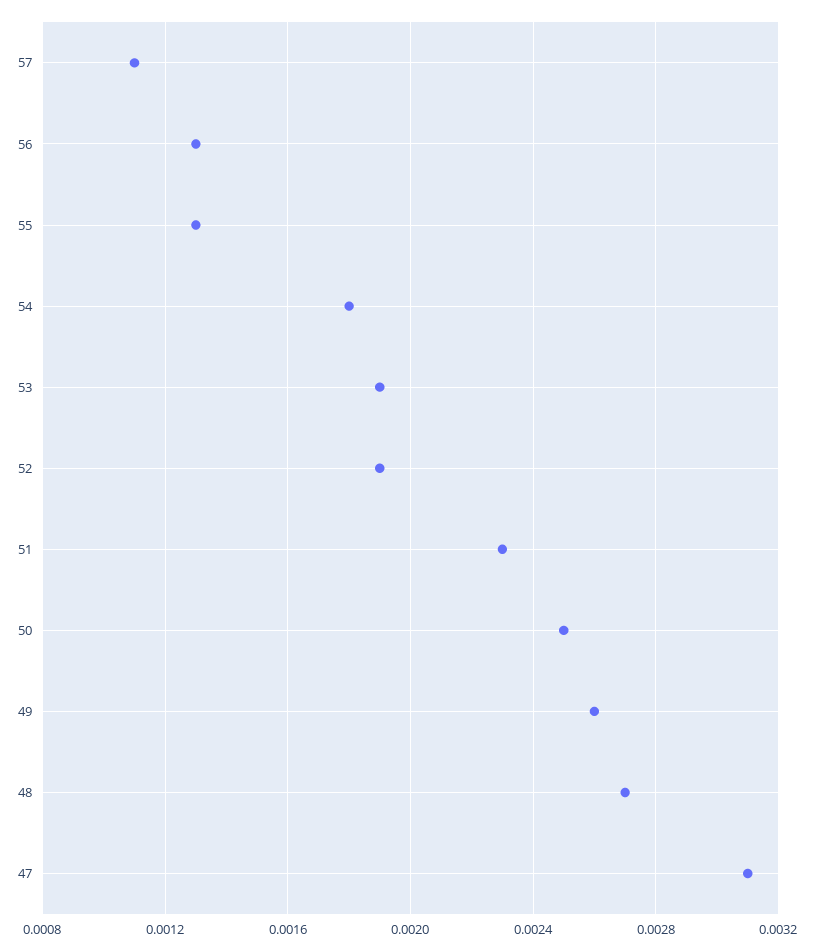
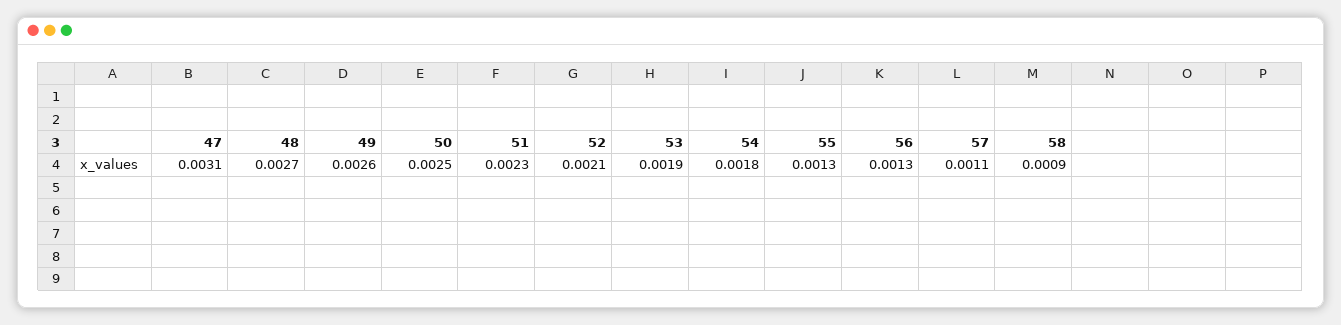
  {
    "57": 0.0011,
    "56": 0.0013,
    "55": 0.0013,
    "54": 0.0018,
    "53": 0.0019,
-   "52": 0.0019,
+   "52": 0.0021,
    "51": 0.0023,
    "50": 0.0025,
    "49": 0.0026,
    "48": 0.0027,
-   "47": 0.0031
+   "47": 0.0031,
+   "58": 0.0009
  }

